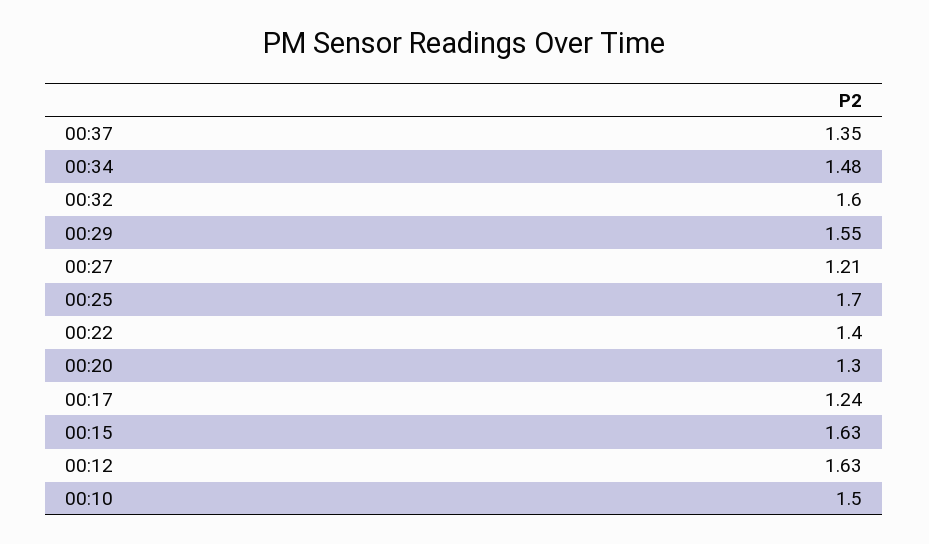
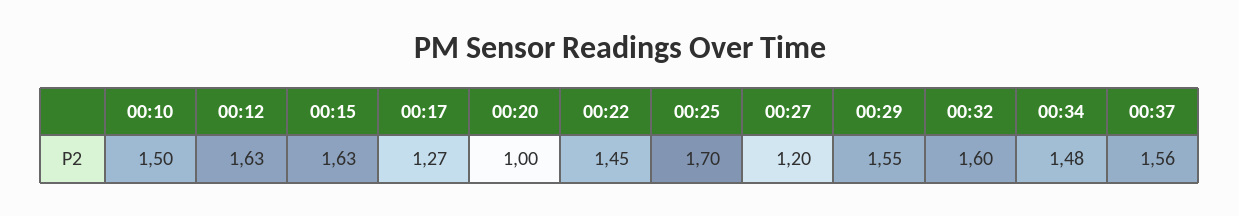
  {
-   "00:37": 1.35,
+   "00:37": 1.56,
    "00:34": 1.48,
    "00:32": 1.6,
    "00:29": 1.55,
-   "00:27": 1.21,
+   "00:27": 1.2,
    "00:25": 1.7,
-   "00:22": 1.4,
+   "00:22": 1.45,
-   "00:20": 1.3,
+   "00:20": 1,
-   "00:17": 1.24,
+   "00:17": 1.27,
    "00:15": 1.63,
    "00:12": 1.63,
    "00:10": 1.5
  }

